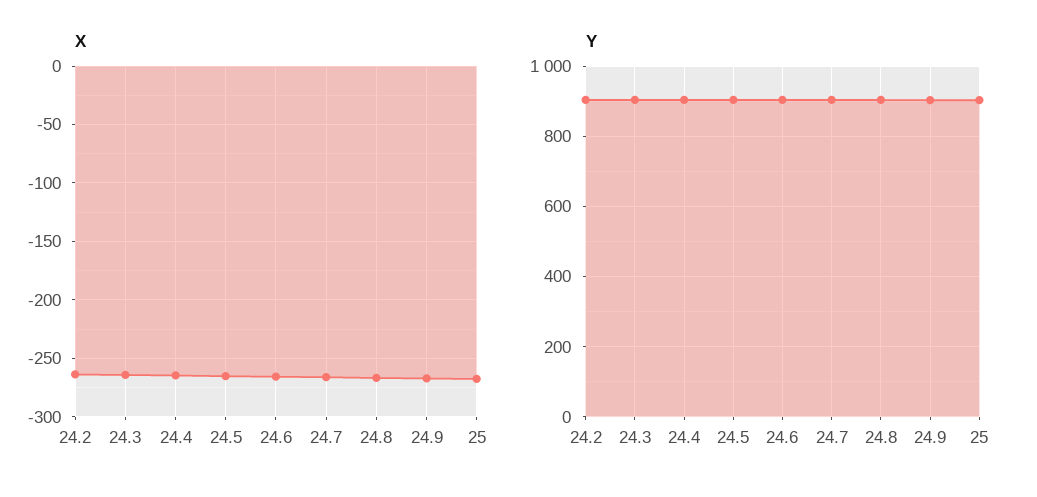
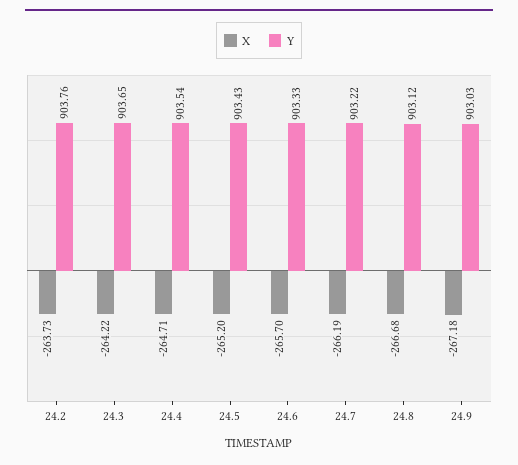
  {
    "X": {
      "24.2": -263.73,
      "24.3": -264.22,
      "24.4": -264.71,
      "24.5": -265.2,
      "24.6": -265.7,
      "24.7": -266.19,
      "24.8": -266.68,
-     "24.9": -267.18,
+     "24.9": -267.18
-     "25": -270
    },
    "Y": {
      "24.2": 903.76,
      "24.3": 903.65,
      "24.4": 903.54,
      "24.5": 903.43,
      "24.6": 903.33,
      "24.7": 903.22,
      "24.8": 903.12,
-     "24.9": 903.03,
+     "24.9": 903.03
-     "25": 900
    }
  }

